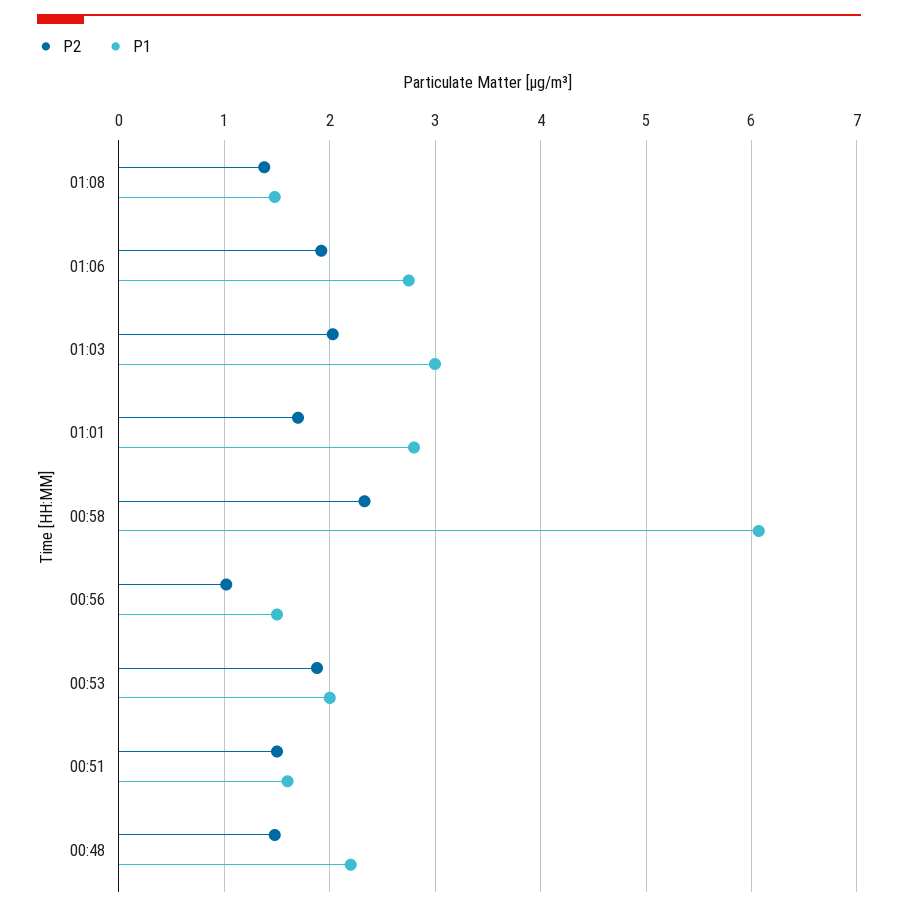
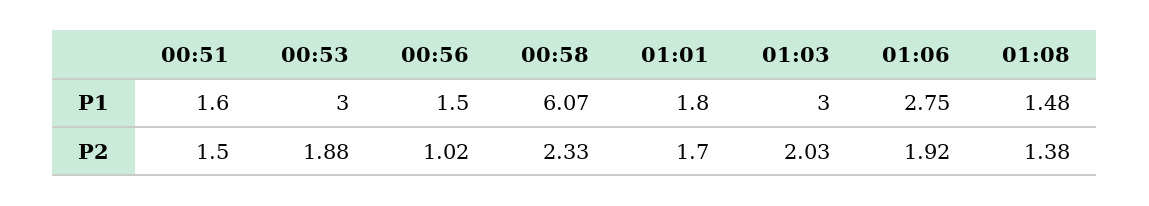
  {
    "P2": {
      "01:08": 1.38,
      "01:06": 1.92,
      "01:03": 2.03,
      "01:01": 1.7,
      "00:58": 2.33,
      "00:56": 1.02,
      "00:53": 1.88,
-     "00:51": 1.5,
+     "00:51": 1.5
-     "00:48": 1.5
    },
    "P1": {
      "01:08": 1.48,
      "01:06": 2.75,
      "01:03": 3,
-     "01:01": 2.8,
+     "01:01": 1.8,
      "00:58": 6.07,
      "00:56": 1.5,
-     "00:53": 2,
+     "00:53": 3,
-     "00:51": 1.6,
+     "00:51": 1.6
-     "00:48": 2.2
    }
  }

